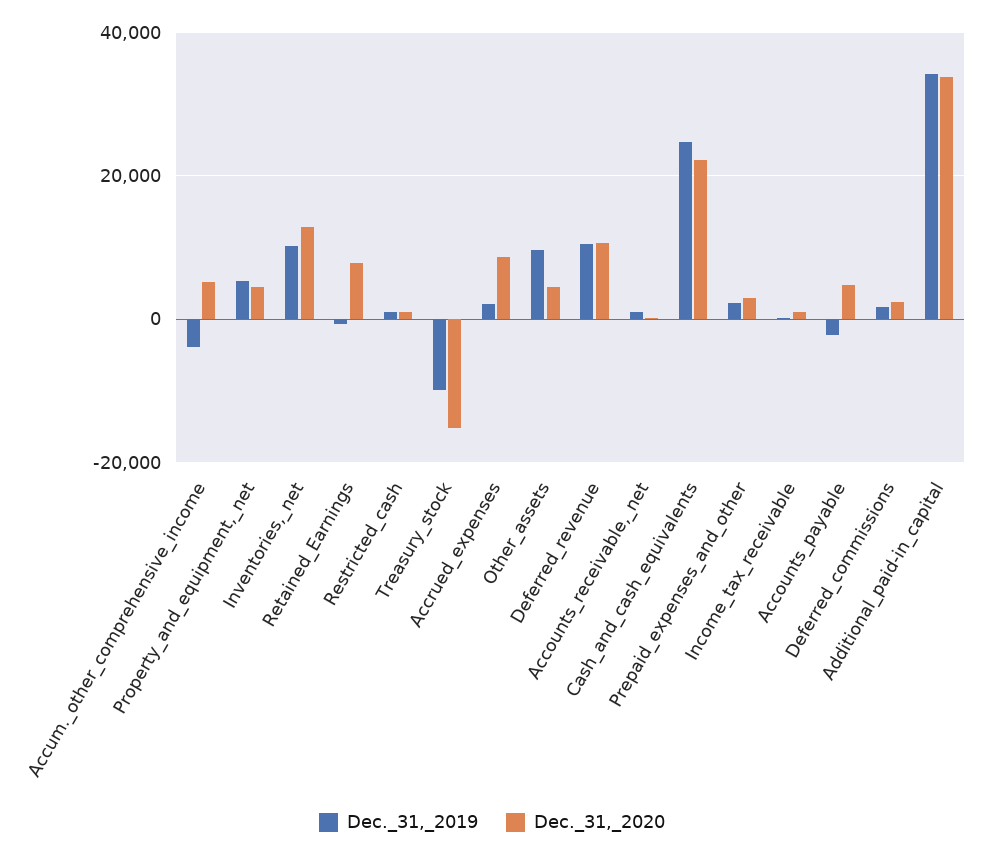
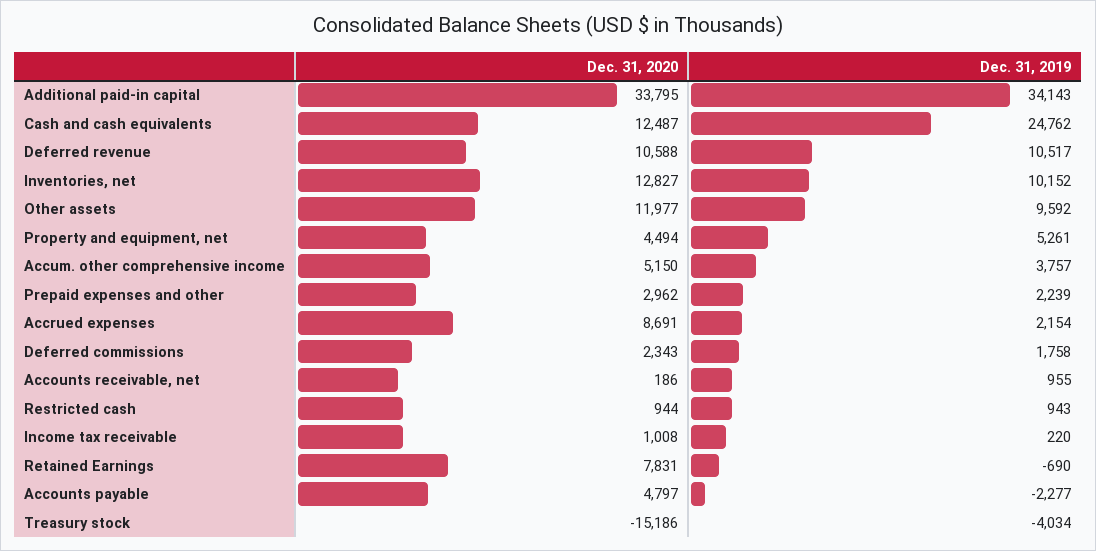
  {
    "Dec._31,_2019": {
-     "Accum._other_comprehensive_income": -4000,
+     "Accum._other_comprehensive_income": 3757,
      "Property_and_equipment,_net": 5261,
      "Inventories,_net": 10152,
      "Retained_Earnings": -690,
      "Restricted_cash": 943,
-     "Treasury_stock": -10000,
+     "Treasury_stock": -4034,
      "Accrued_expenses": 2154,
      "Other_assets": 9592,
      "Deferred_revenue": 10517,
      "Accounts_receivable,_net": 955,
      "Cash_and_cash_equivalents": 24762,
      "Prepaid_expenses_and_other": 2239,
      "Income_tax_receivable": 220,
      "Accounts_payable": -2277,
      "Deferred_commissions": 1758,
      "Additional_paid-in_capital": 34143
    },
    "Dec._31,_2020": {
      "Accum._other_comprehensive_income": 5150,
      "Property_and_equipment,_net": 4494,
      "Inventories,_net": 12827,
      "Retained_Earnings": 7831,
      "Restricted_cash": 944,
      "Treasury_stock": -15186,
      "Accrued_expenses": 8691,
-     "Other_assets": 4000,
+     "Other_assets": 11977,
      "Deferred_revenue": 10588,
      "Accounts_receivable,_net": 186,
-     "Cash_and_cash_equivalents": 22000,
+     "Cash_and_cash_equivalents": 12487,
      "Prepaid_expenses_and_other": 2962,
      "Income_tax_receivable": 1008,
      "Accounts_payable": 4797,
      "Deferred_commissions": 2343,
      "Additional_paid-in_capital": 33795
    }
  }

